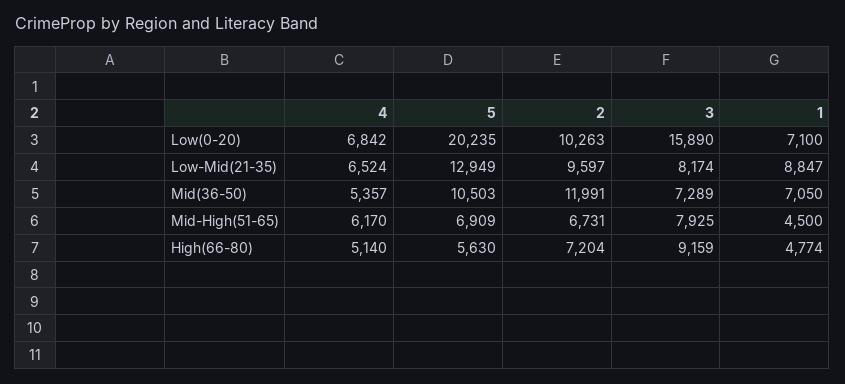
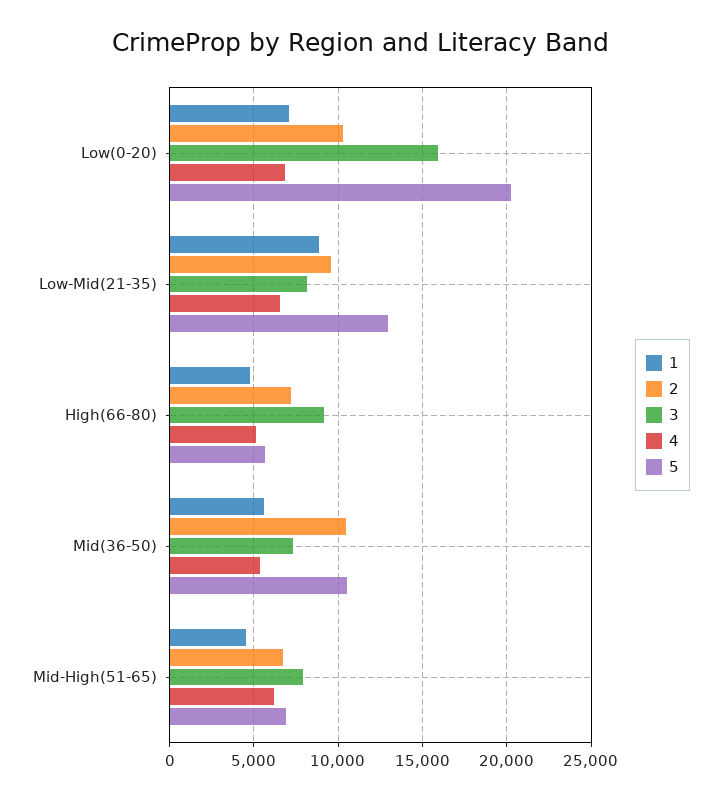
  {
    "4": {
      "Low(0-20)": 6842,
      "Low-Mid(21-35)": 6524,
      "Mid(36-50)": 5357,
      "Mid-High(51-65)": 6170,
      "High(66-80)": 5140
    },
    "5": {
      "Low(0-20)": 20235,
      "Low-Mid(21-35)": 12949,
      "Mid(36-50)": 10503,
      "Mid-High(51-65)": 6909,
      "High(66-80)": 5630
    },
    "2": {
      "Low(0-20)": 10263,
      "Low-Mid(21-35)": 9597,
-     "Mid(36-50)": 11991,
+     "Mid(36-50)": 10500,
      "Mid-High(51-65)": 6731,
      "High(66-80)": 7204
    },
    "3": {
      "Low(0-20)": 15890,
      "Low-Mid(21-35)": 8174,
      "Mid(36-50)": 7289,
      "Mid-High(51-65)": 7925,
      "High(66-80)": 9159
    },
    "1": {
      "Low(0-20)": 7100,
      "Low-Mid(21-35)": 8847,
-     "Mid(36-50)": 7050,
+     "Mid(36-50)": 5500,
      "Mid-High(51-65)": 4500,
      "High(66-80)": 4774
    }
  }

